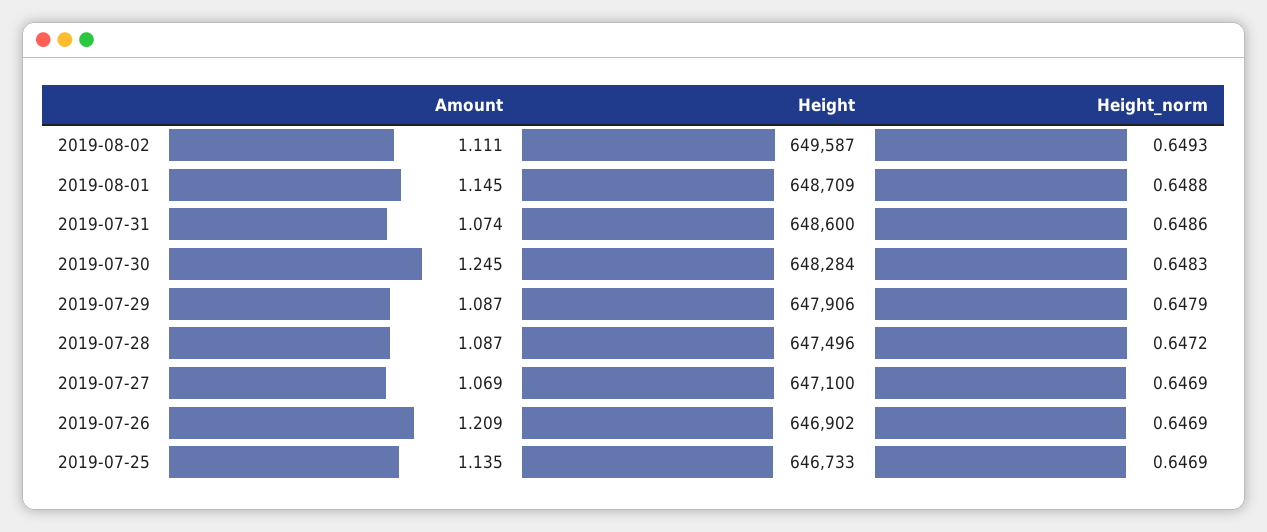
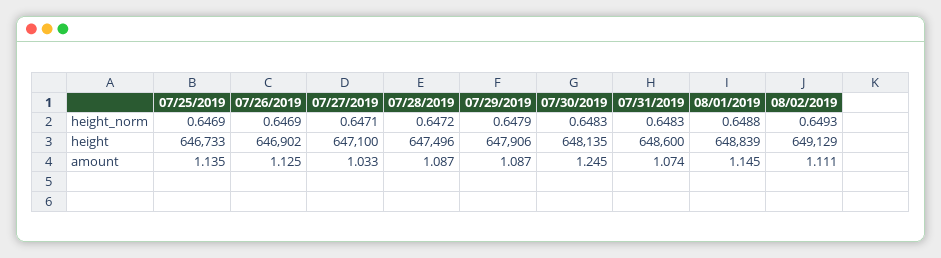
  {
    "Amount": {
      "2019-08-02": 1.111,
      "2019-08-01": 1.145,
      "2019-07-31": 1.074,
      "2019-07-30": 1.245,
      "2019-07-29": 1.087,
      "2019-07-28": 1.087,
-     "2019-07-27": 1.069,
+     "2019-07-27": 1.033,
-     "2019-07-26": 1.209,
+     "2019-07-26": 1.125,
      "2019-07-25": 1.135
    },
    "Height": {
-     "2019-08-02": 649587,
+     "2019-08-02": 649129,
-     "2019-08-01": 648709,
+     "2019-08-01": 648839,
      "2019-07-31": 648600,
-     "2019-07-30": 648284,
+     "2019-07-30": 648135,
      "2019-07-29": 647906,
      "2019-07-28": 647496,
      "2019-07-27": 647100,
      "2019-07-26": 646902,
      "2019-07-25": 646733
    },
    "Height_norm": {
      "2019-08-02": 0.6493,
      "2019-08-01": 0.6488,
-     "2019-07-31": 0.6486,
+     "2019-07-31": 0.6483,
      "2019-07-30": 0.6483,
      "2019-07-29": 0.6479,
      "2019-07-28": 0.6472,
-     "2019-07-27": 0.6469,
+     "2019-07-27": 0.6471,
      "2019-07-26": 0.6469,
      "2019-07-25": 0.6469
    }
  }

